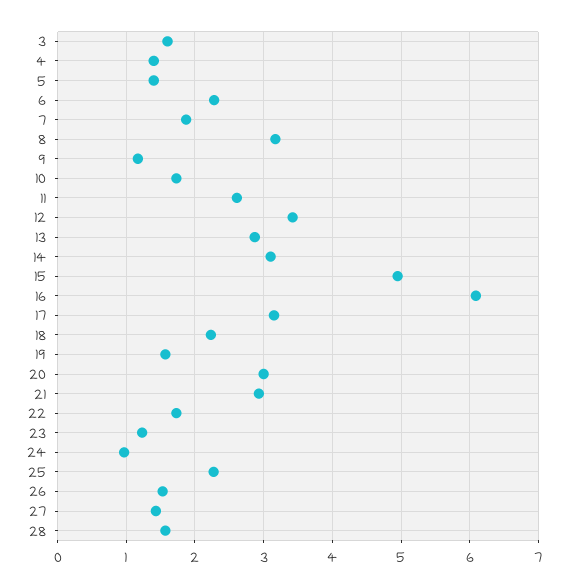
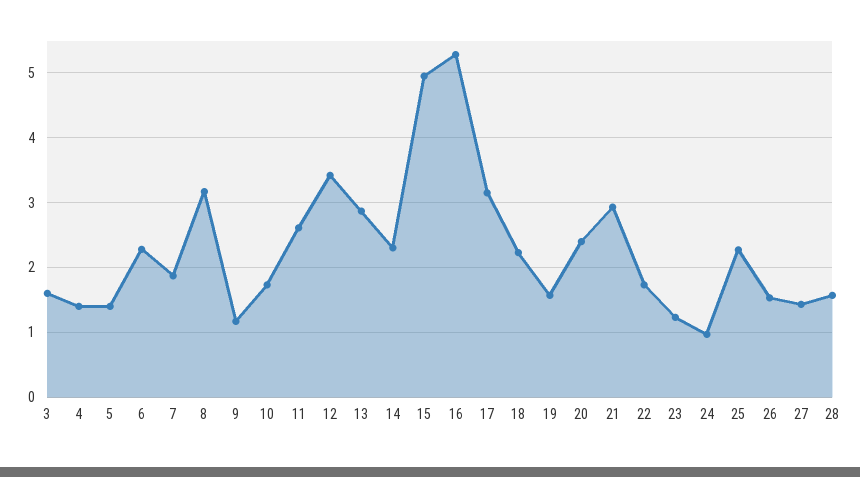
  {
    "3": 1.6,
    "4": 1.4,
    "5": 1.4,
    "6": 2.3,
    "7": 1.9,
    "8": 3.2,
    "9": 1.2,
    "10": 1.7,
    "11": 2.6,
    "12": 3.4,
    "13": 2.9,
-   "14": 3.1,
+   "14": 2.3,
    "15": 5,
-   "16": 6.1,
+   "16": 5.3,
    "17": 3.2,
    "18": 2.2,
    "19": 1.6,
-   "20": 3,
+   "20": 2.4,
    "21": 2.9,
    "22": 1.7,
    "23": 1.2,
    "24": 1,
    "25": 2.3,
    "26": 1.5,
    "27": 1.4,
    "28": 1.6
  }

